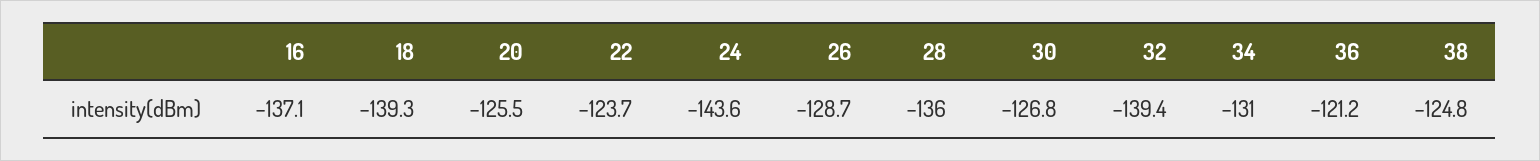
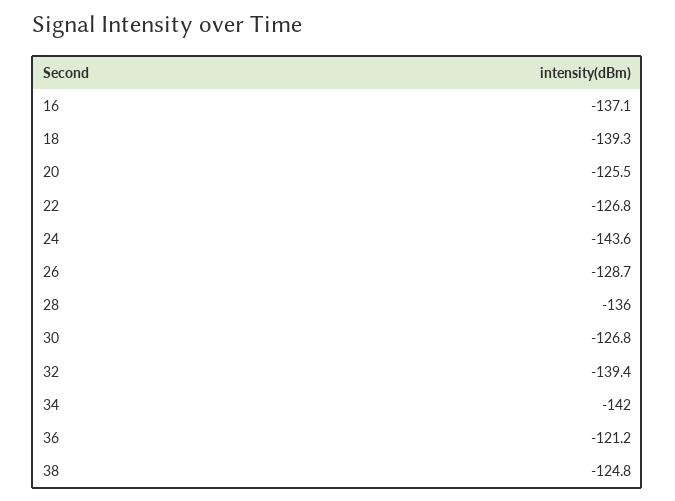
  {
    "16": -137.1,
    "18": -139.3,
    "20": -125.5,
-   "22": -123.7,
+   "22": -126.8,
    "24": -143.6,
    "26": -128.7,
    "28": -136,
    "30": -126.8,
    "32": -139.4,
-   "34": -131,
+   "34": -142,
    "36": -121.2,
    "38": -124.8
  }

